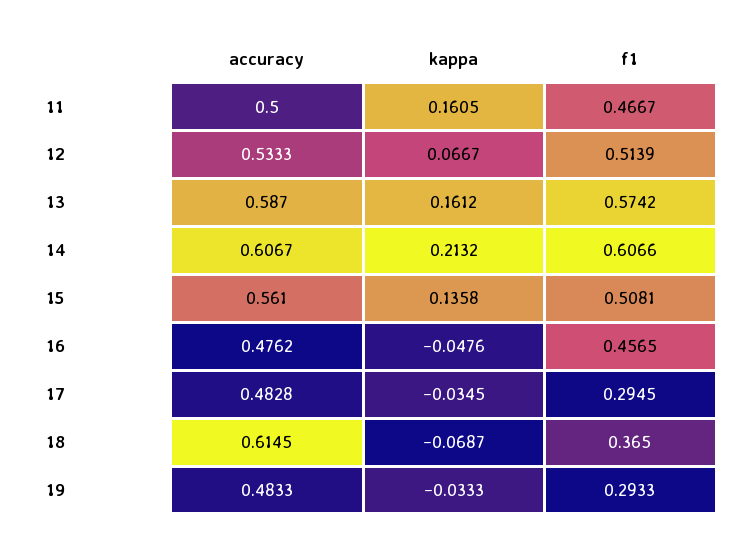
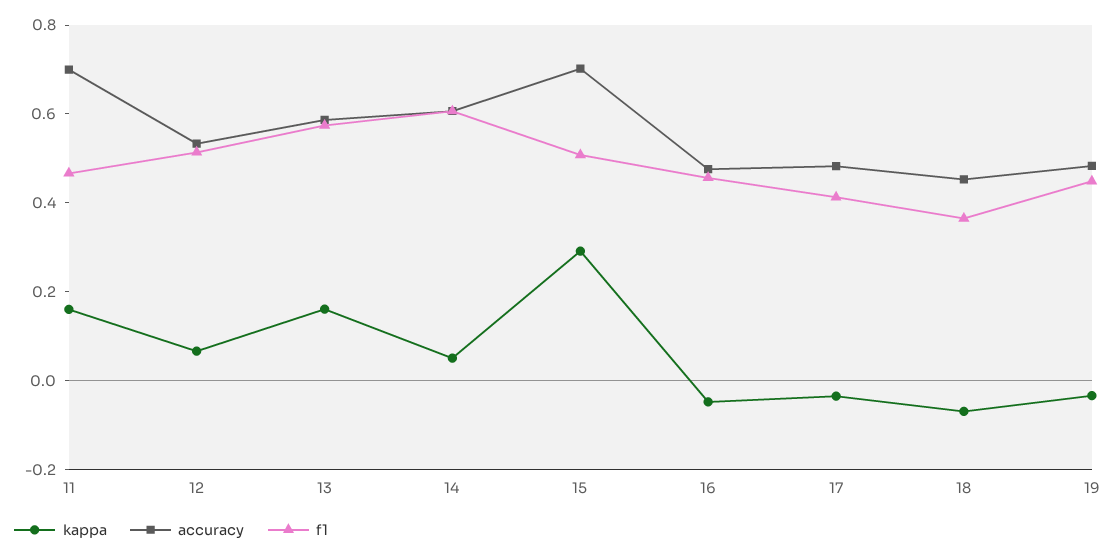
  {
    "accuracy": {
-     "11": 0.5,
+     "11": 0.7,
      "12": 0.5333,
      "13": 0.587,
      "14": 0.6067,
-     "15": 0.561,
+     "15": 0.7,
      "16": 0.4762,
      "17": 0.4828,
-     "18": 0.6145,
+     "18": 0.45,
      "19": 0.4833
    },
    "kappa": {
      "11": 0.1605,
      "12": 0.0667,
      "13": 0.1612,
-     "14": 0.2132,
+     "14": 0.05,
-     "15": 0.1358,
+     "15": 0.3,
      "16": -0.0476,
      "17": -0.0345,
      "18": -0.0687,
      "19": -0.0333
    },
    "f1": {
      "11": 0.4667,
      "12": 0.5139,
      "13": 0.5742,
      "14": 0.6066,
      "15": 0.5081,
      "16": 0.4565,
-     "17": 0.2945,
+     "17": 0.4,
      "18": 0.365,
-     "19": 0.2933
+     "19": 0.45
    }
  }

